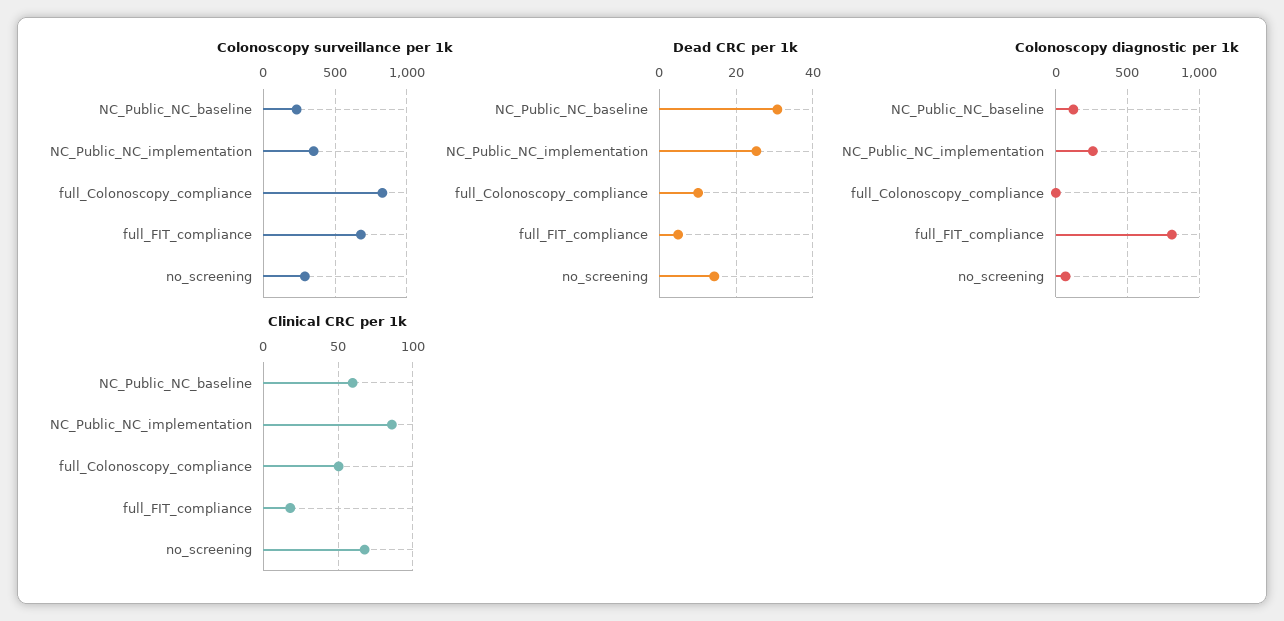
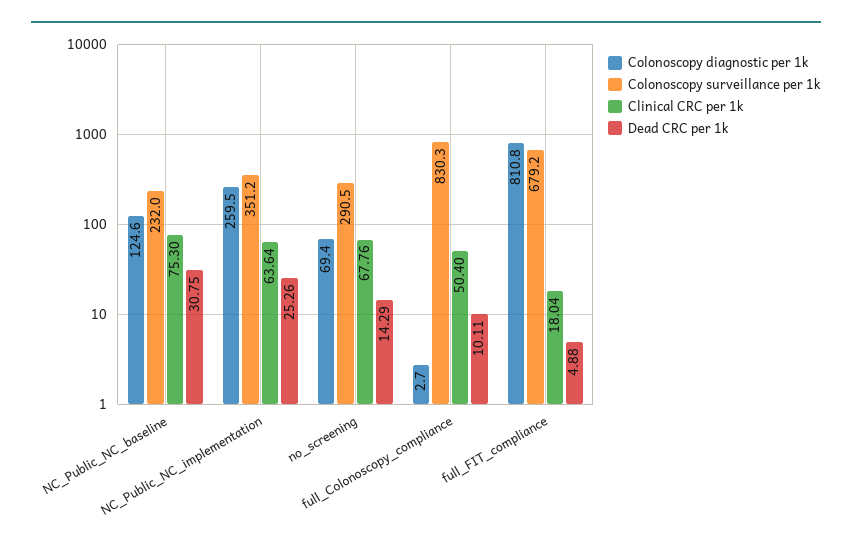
  {
    "Colonoscopy surveillance per 1k": {
      "NC_Public_NC_baseline": 232,
      "NC_Public_NC_implementation": 351.2,
      "full_Colonoscopy_compliance": 830.3,
      "full_FIT_compliance": 679.2,
      "no_screening": 290.5
    },
    "Dead CRC per 1k": {
      "NC_Public_NC_baseline": 30.75,
      "NC_Public_NC_implementation": 25.26,
      "full_Colonoscopy_compliance": 10.11,
      "full_FIT_compliance": 4.88,
      "no_screening": 14.29
    },
    "Colonoscopy diagnostic per 1k": {
      "NC_Public_NC_baseline": 124.6,
      "NC_Public_NC_implementation": 259.5,
      "full_Colonoscopy_compliance": 2.7,
      "full_FIT_compliance": 810.8,
      "no_screening": 69.4
    },
    "Clinical CRC per 1k": {
-     "NC_Public_NC_baseline": 60,
+     "NC_Public_NC_baseline": 75.3,
-     "NC_Public_NC_implementation": 85,
+     "NC_Public_NC_implementation": 63.64,
      "full_Colonoscopy_compliance": 50.4,
      "full_FIT_compliance": 18.04,
      "no_screening": 67.76
    }
  }

